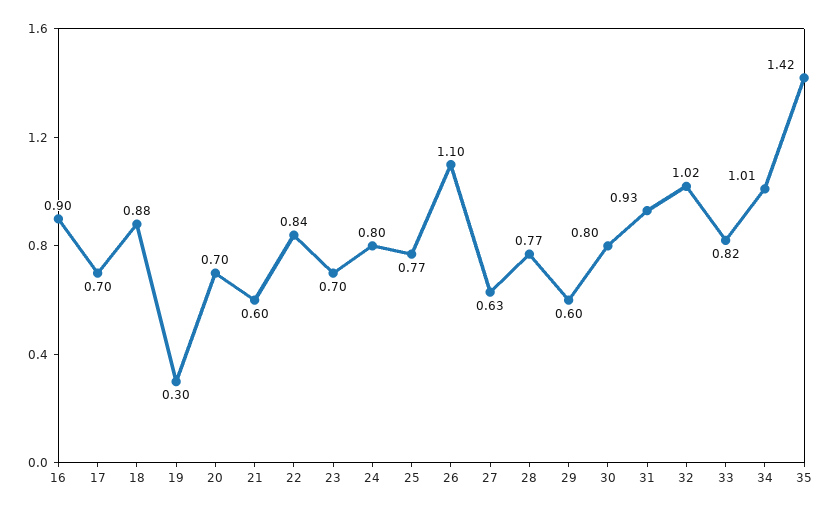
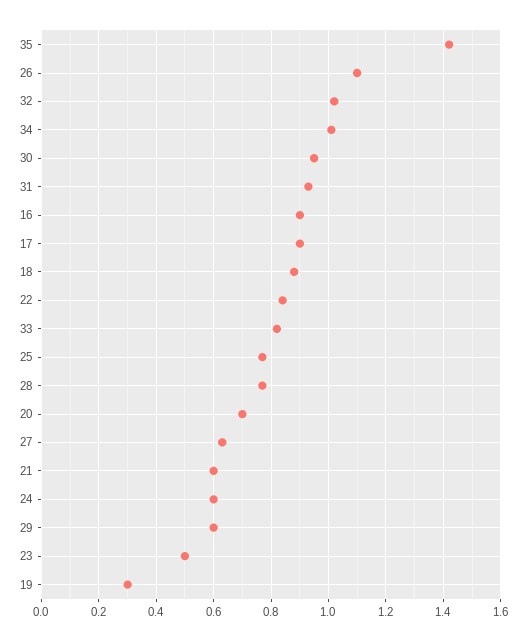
  {
    "16": 0.9,
-   "17": 0.7,
+   "17": 0.9,
    "18": 0.88,
    "19": 0.3,
    "20": 0.7,
    "21": 0.6,
    "22": 0.84,
-   "23": 0.7,
+   "23": 0.5,
-   "24": 0.8,
+   "24": 0.6,
    "25": 0.77,
    "26": 1.1,
    "27": 0.63,
    "28": 0.77,
    "29": 0.6,
-   "30": 0.8,
+   "30": 0.95,
    "31": 0.93,
    "32": 1.02,
    "33": 0.82,
    "34": 1.01,
    "35": 1.42
  }

